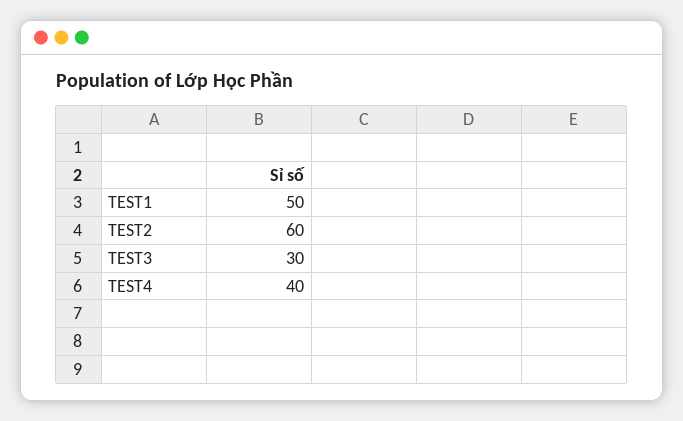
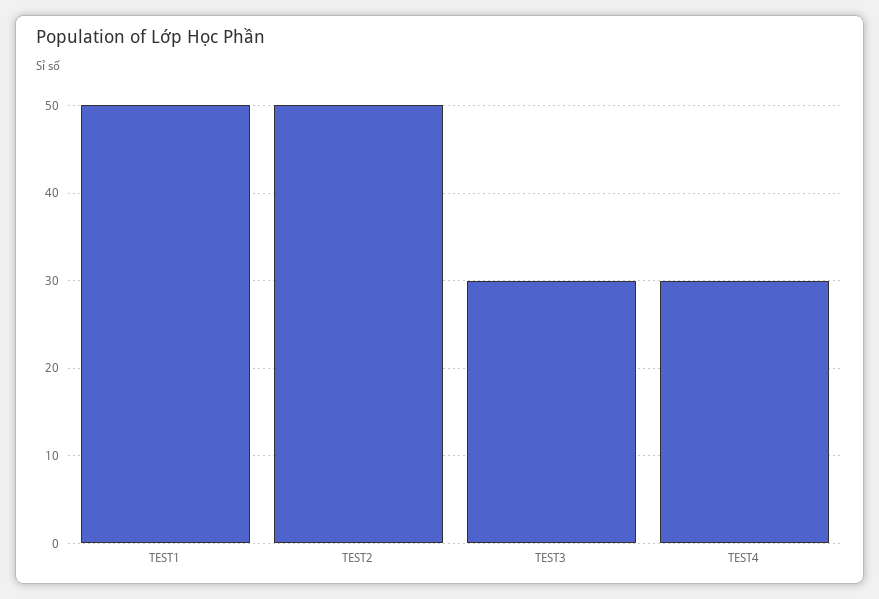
  {
    "TEST1": 50,
-   "TEST2": 60,
+   "TEST2": 50,
    "TEST3": 30,
-   "TEST4": 40
+   "TEST4": 30
  }

